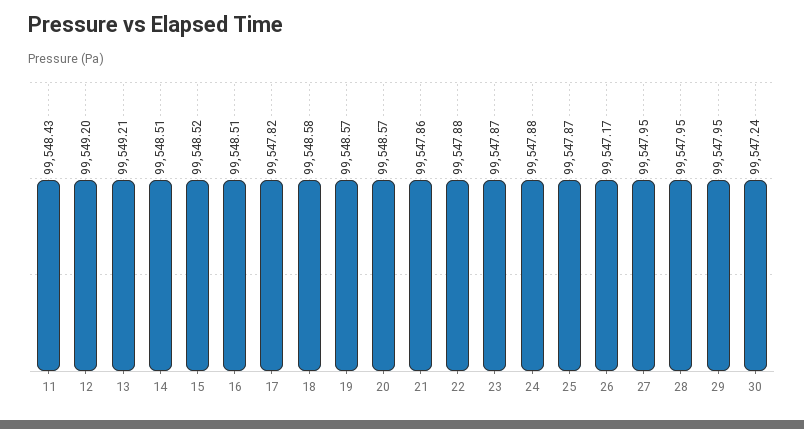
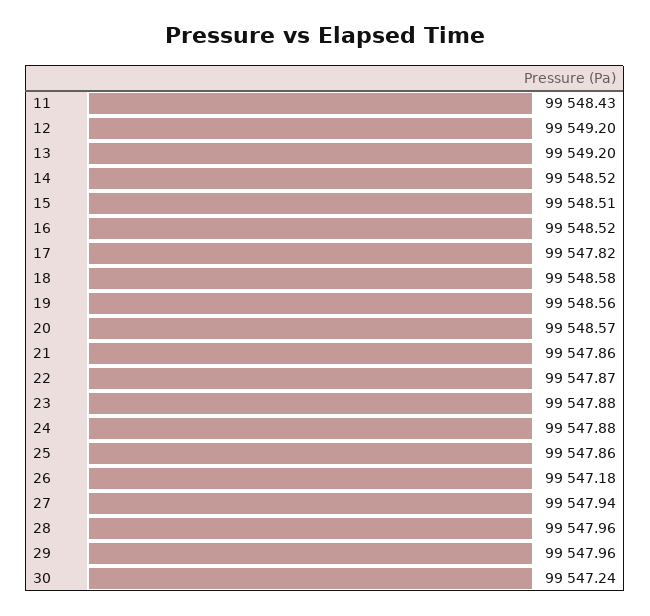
  {
    "11": 99548.43,
    "12": 99549.2,
-   "13": 99549.21,
+   "13": 99549.2,
-   "14": 99548.51,
+   "14": 99548.52,
-   "15": 99548.52,
+   "15": 99548.51,
-   "16": 99548.51,
+   "16": 99548.52,
    "17": 99547.82,
    "18": 99548.58,
-   "19": 99548.57,
+   "19": 99548.56,
    "20": 99548.57,
    "21": 99547.86,
-   "22": 99547.88,
+   "22": 99547.87,
-   "23": 99547.87,
+   "23": 99547.88,
    "24": 99547.88,
-   "25": 99547.87,
+   "25": 99547.86,
-   "26": 99547.17,
+   "26": 99547.18,
-   "27": 99547.95,
+   "27": 99547.94,
-   "28": 99547.95,
+   "28": 99547.96,
-   "29": 99547.95,
+   "29": 99547.96,
    "30": 99547.24
  }

